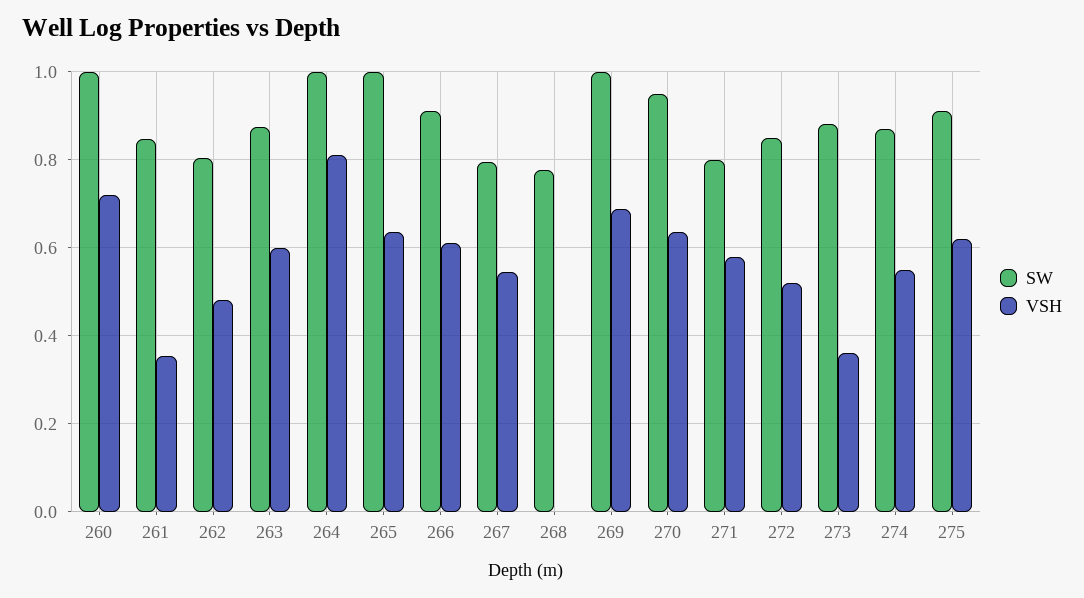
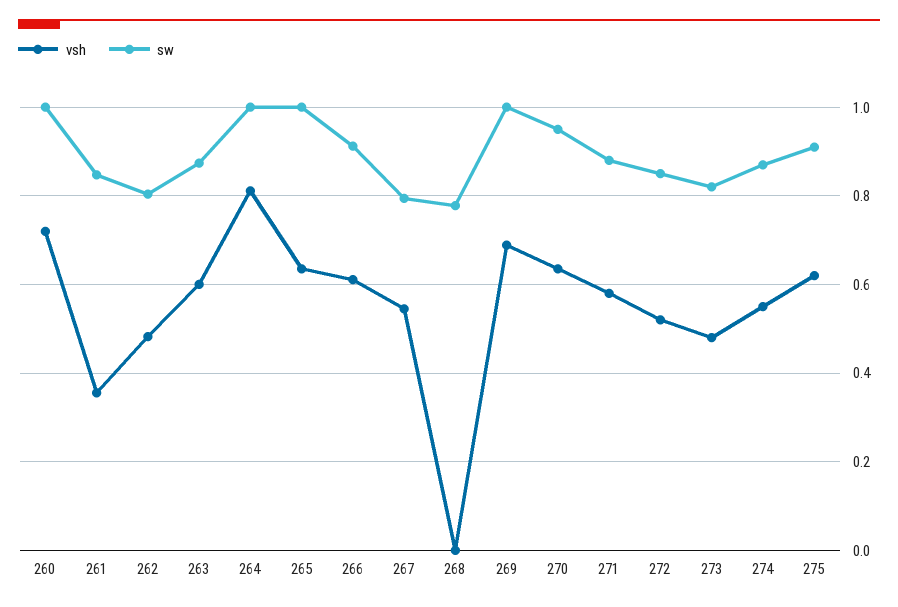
  {
    "SW": {
      "260": 1,
      "261": 0.84,
      "262": 0.8,
      "263": 0.88,
      "264": 1,
      "265": 1,
      "266": 0.92,
      "267": 0.8,
      "268": 0.78,
      "269": 1,
      "270": 0.96,
-     "271": 0.8,
+     "271": 0.88,
      "272": 0.86,
-     "273": 0.88,
+     "273": 0.82,
      "274": 0.88,
      "275": 0.92
    },
    "VSH": {
      "260": 0.72,
      "261": 0.36,
      "262": 0.48,
      "263": 0.6,
      "264": 0.82,
      "265": 0.64,
      "266": 0.62,
      "267": 0.54,
      "268": 0,
      "269": 0.68,
      "270": 0.64,
      "271": 0.58,
      "272": 0.52,
-     "273": 0.36,
+     "273": 0.48,
      "274": 0.56,
      "275": 0.62
    }
  }

